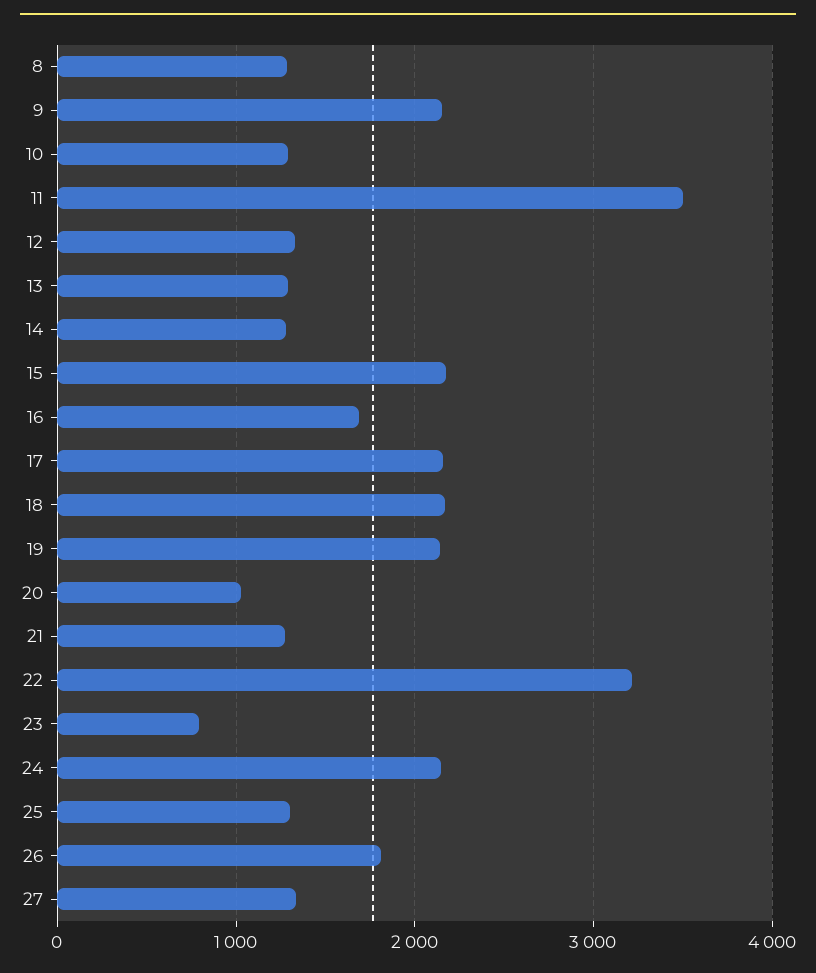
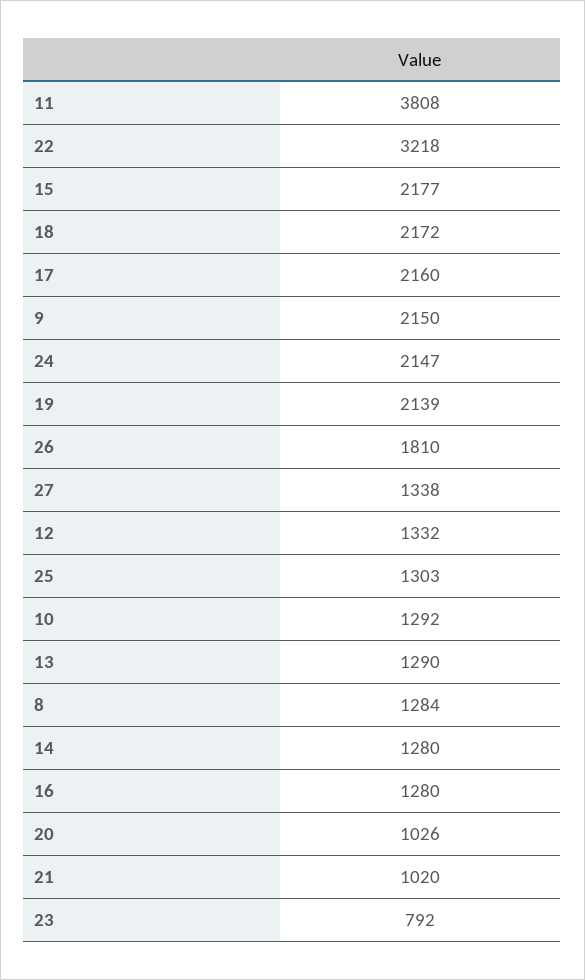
  {
    "8": 1284,
    "9": 2150,
    "10": 1292,
-   "11": 3500,
+   "11": 3808,
    "12": 1332,
    "13": 1290,
    "14": 1280,
    "15": 2177,
-   "16": 1700,
+   "16": 1280,
    "17": 2160,
    "18": 2172,
    "19": 2139,
    "20": 1026,
-   "21": 1300,
+   "21": 1020,
    "22": 3218,
    "23": 792,
    "24": 2147,
    "25": 1303,
    "26": 1810,
    "27": 1338
  }

